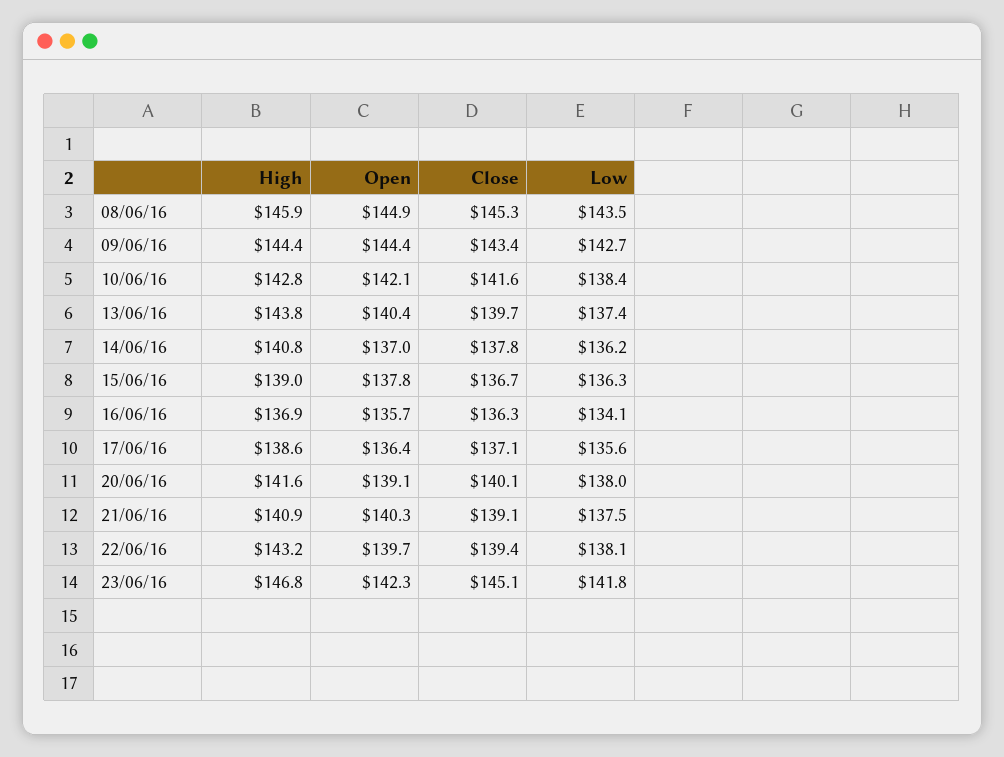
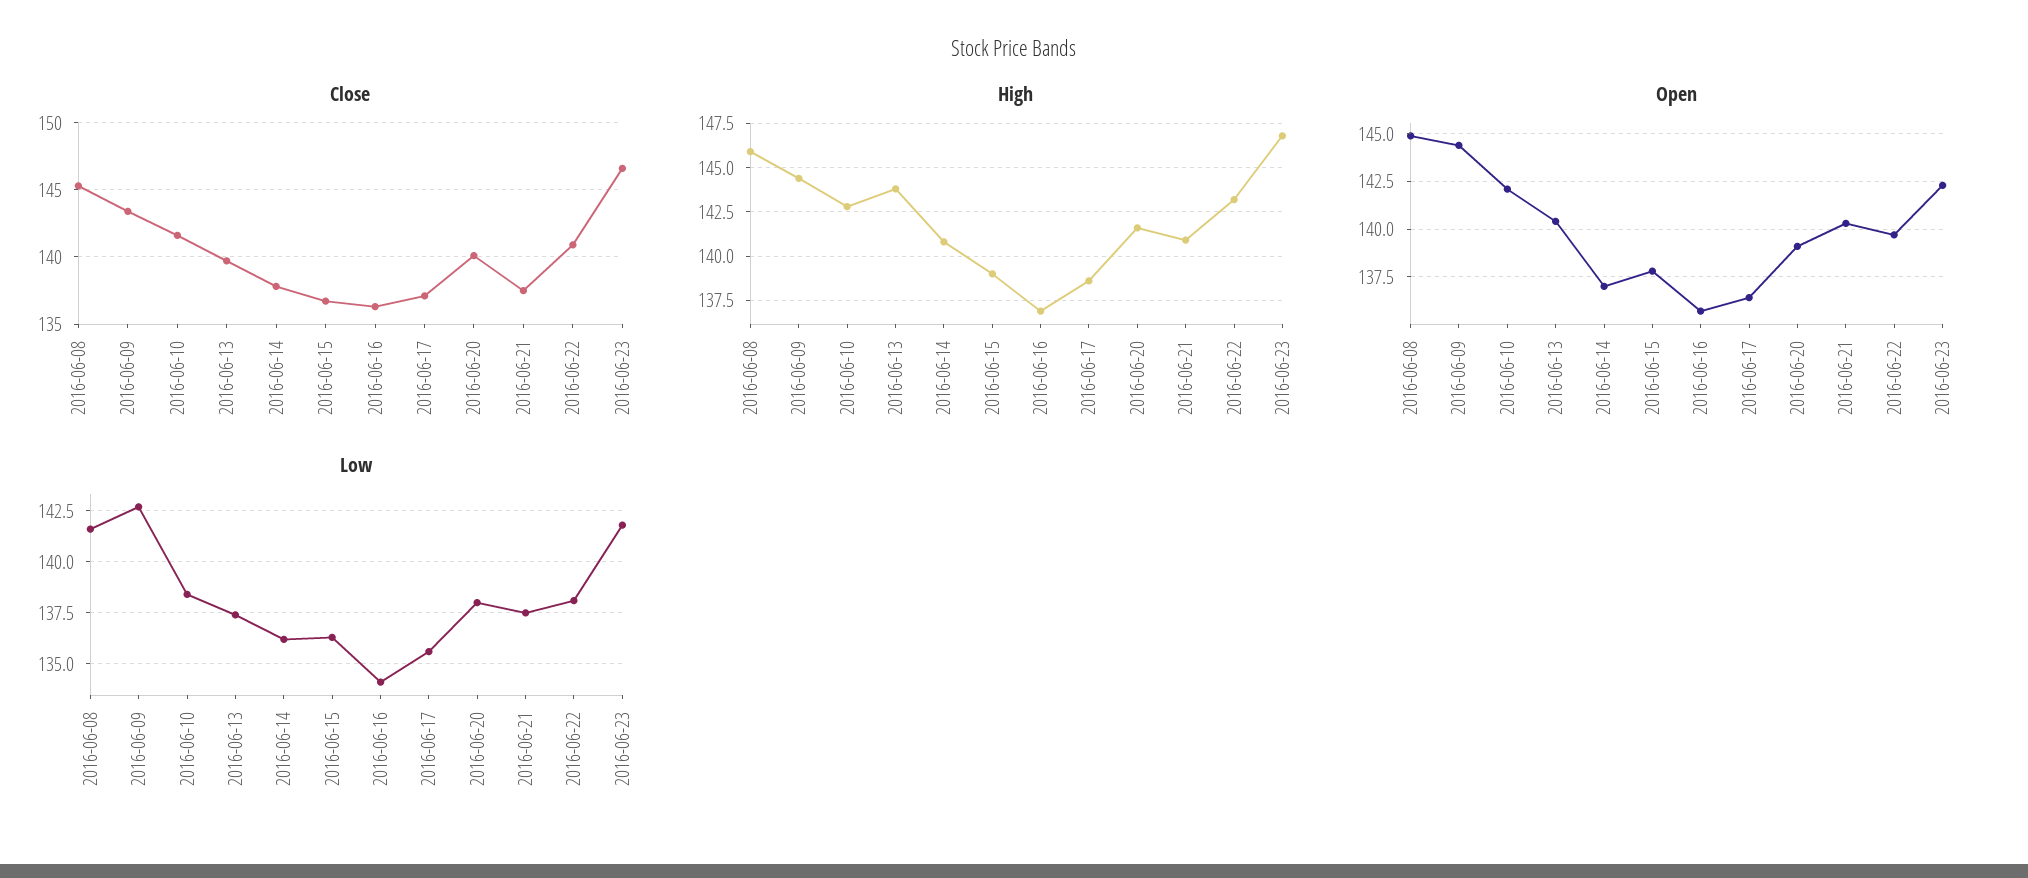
  {
    "High": {
      "08/06/16": 145.9,
      "09/06/16": 144.4,
      "10/06/16": 142.8,
      "13/06/16": 143.8,
      "14/06/16": 140.8,
      "15/06/16": 139,
      "16/06/16": 136.9,
      "17/06/16": 138.6,
      "20/06/16": 141.6,
      "21/06/16": 140.9,
      "22/06/16": 143.2,
      "23/06/16": 146.8
    },
    "Open": {
      "08/06/16": 144.9,
      "09/06/16": 144.4,
      "10/06/16": 142.1,
      "13/06/16": 140.4,
      "14/06/16": 137,
      "15/06/16": 137.8,
      "16/06/16": 135.7,
      "17/06/16": 136.4,
      "20/06/16": 139.1,
      "21/06/16": 140.3,
      "22/06/16": 139.7,
      "23/06/16": 142.3
    },
    "Close": {
      "08/06/16": 145.3,
      "09/06/16": 143.4,
      "10/06/16": 141.6,
      "13/06/16": 139.7,
      "14/06/16": 137.8,
      "15/06/16": 136.7,
      "16/06/16": 136.3,
      "17/06/16": 137.1,
      "20/06/16": 140.1,
-     "21/06/16": 139.1,
+     "21/06/16": 137.5,
-     "22/06/16": 139.4,
+     "22/06/16": 141,
-     "23/06/16": 145.1
+     "23/06/16": 146.5
    },
    "Low": {
-     "08/06/16": 143.5,
+     "08/06/16": 141.5,
      "09/06/16": 142.7,
      "10/06/16": 138.4,
      "13/06/16": 137.4,
      "14/06/16": 136.2,
      "15/06/16": 136.3,
      "16/06/16": 134.1,
      "17/06/16": 135.6,
      "20/06/16": 138,
      "21/06/16": 137.5,
      "22/06/16": 138.1,
      "23/06/16": 141.8
    }
  }

